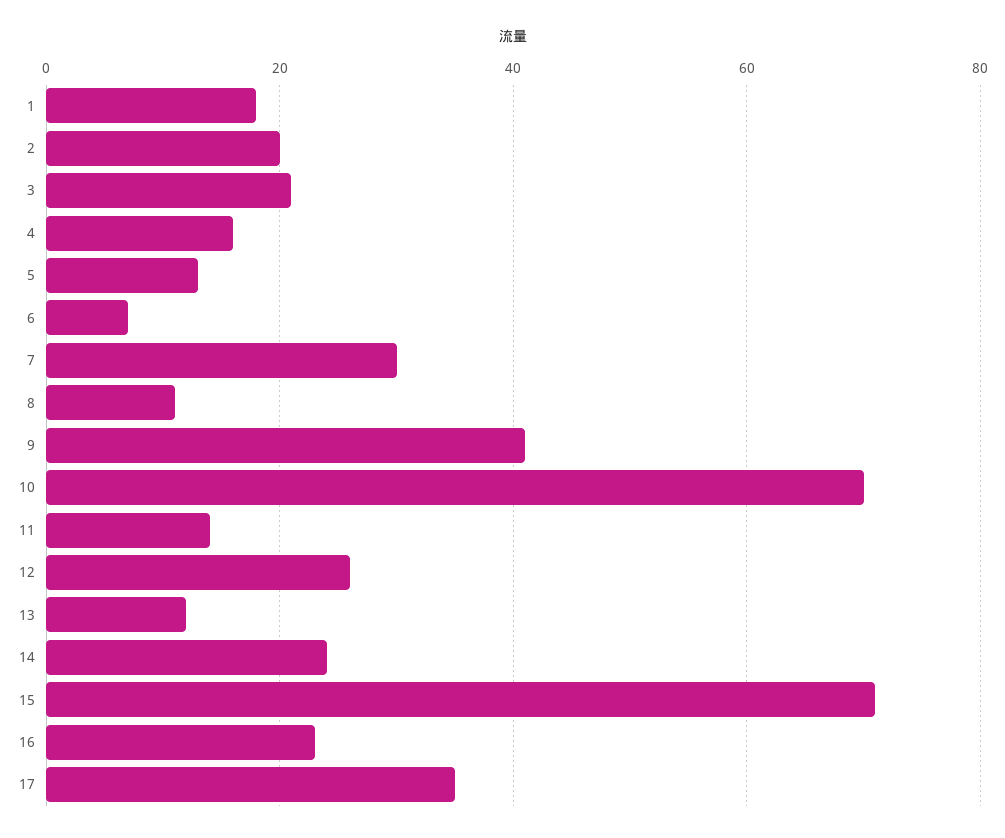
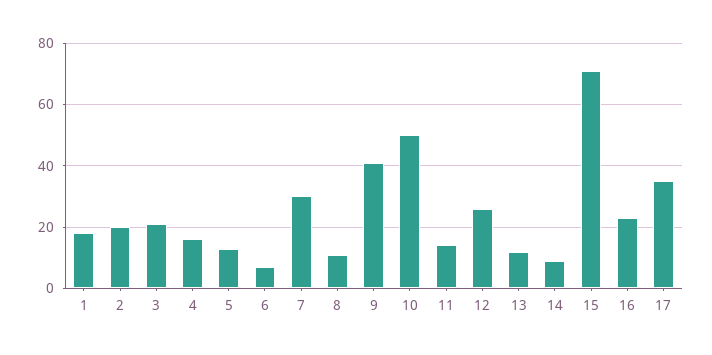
  {
    "1": 20,
    "2": 20,
    "3": 20,
    "4": 15,
    "5": 15,
    "6": 5,
    "7": 30,
    "8": 10,
    "9": 40,
-   "10": 70,
+   "10": 50,
    "11": 15,
    "12": 25,
    "13": 10,
-   "14": 25,
+   "14": 10,
    "15": 70,
    "16": 25,
    "17": 35
  }

